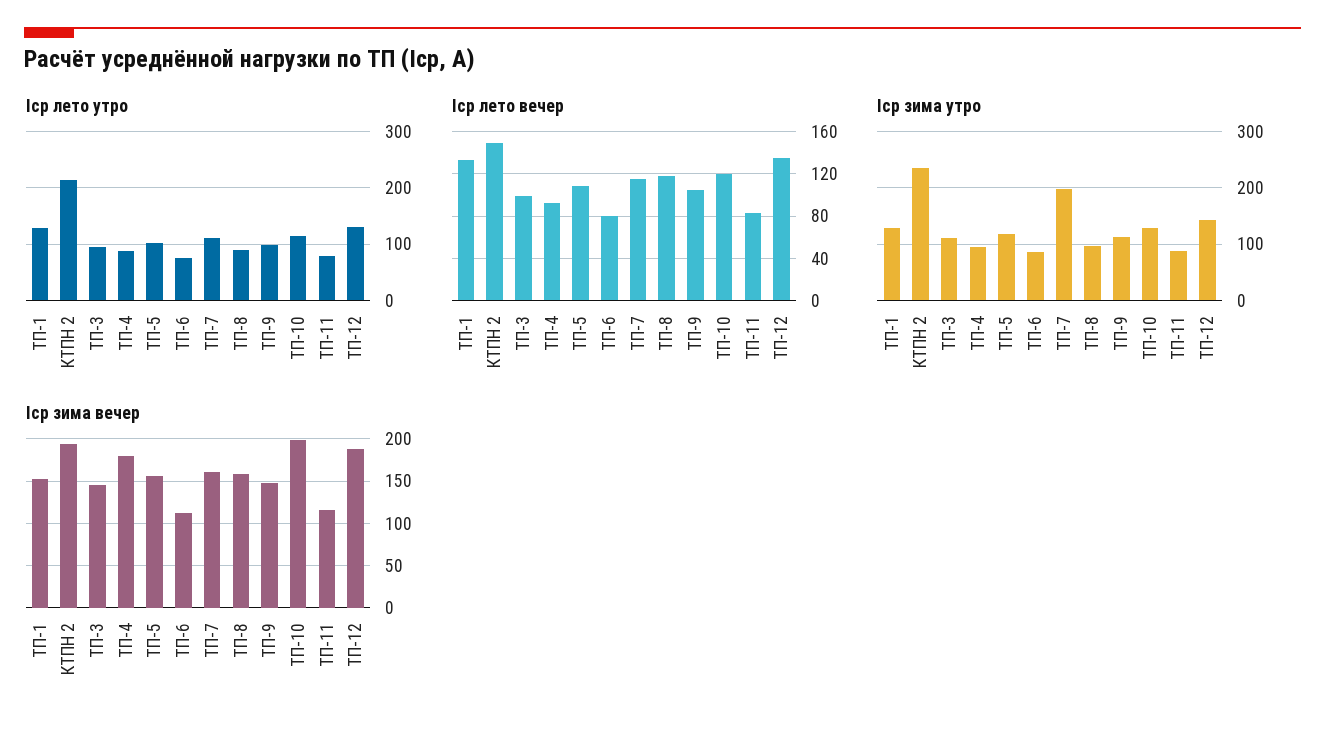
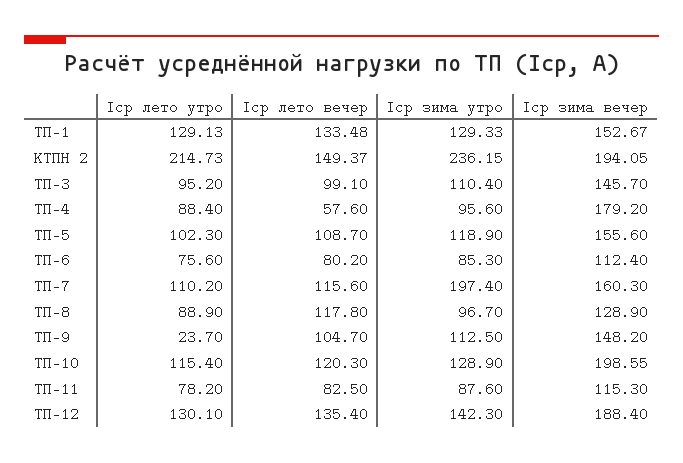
  {
    "Iср лето утро": {
      "ТП-1": 129.13,
      "КТПН 2": 214.73,
      "ТП-3": 95.2,
      "ТП-4": 88.4,
      "ТП-5": 102.3,
      "ТП-6": 75.6,
      "ТП-7": 110.2,
      "ТП-8": 88.9,
-     "ТП-9": 100,
+     "ТП-9": 23.7,
      "ТП-10": 115.4,
      "ТП-11": 78.2,
      "ТП-12": 130.1
    },
    "Iср лето вечер": {
      "ТП-1": 133.48,
      "КТПН 2": 149.37,
      "ТП-3": 99.1,
-     "ТП-4": 90,
+     "ТП-4": 57.6,
      "ТП-5": 108.7,
      "ТП-6": 80.2,
      "ТП-7": 115.6,
      "ТП-8": 117.8,
      "ТП-9": 104.7,
      "ТП-10": 120.3,
      "ТП-11": 82.5,
      "ТП-12": 135.4
    },
    "Iср зима утро": {
      "ТП-1": 129.33,
      "КТПН 2": 236.15,
      "ТП-3": 110.4,
      "ТП-4": 95.6,
      "ТП-5": 118.9,
      "ТП-6": 85.3,
      "ТП-7": 197.4,
      "ТП-8": 96.7,
      "ТП-9": 112.5,
      "ТП-10": 128.9,
      "ТП-11": 87.6,
      "ТП-12": 142.3
    },
    "Iср зима вечер": {
      "ТП-1": 152.67,
      "КТПН 2": 194.05,
      "ТП-3": 145.7,
      "ТП-4": 179.2,
      "ТП-5": 155.6,
      "ТП-6": 112.4,
      "ТП-7": 160.3,
-     "ТП-8": 160,
+     "ТП-8": 128.9,
      "ТП-9": 148.2,
      "ТП-10": 198.55,
      "ТП-11": 115.3,
      "ТП-12": 188.4
    }
  }

